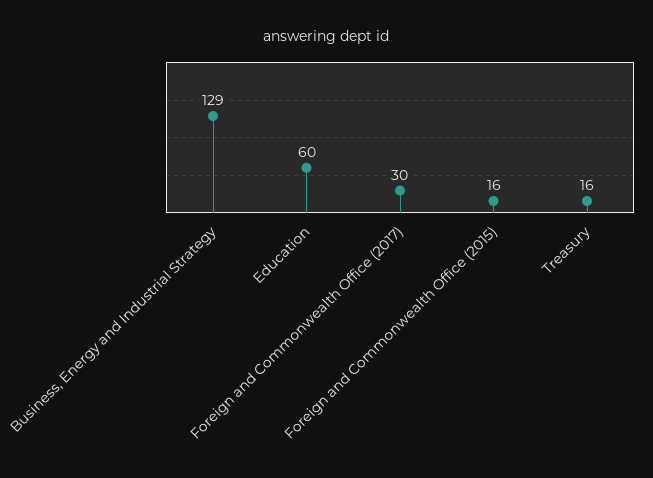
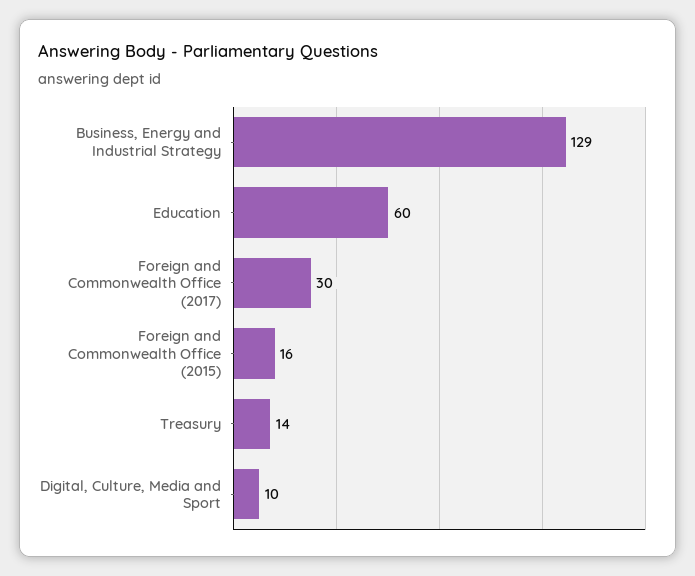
  {
    "Business, Energy and Industrial Strategy": 129,
    "Education": 60,
    "Foreign and Commonwealth Office (2017)": 30,
    "Foreign and Commonwealth Office (2015)": 16,
-   "Treasury": 16
+   "Treasury": 14,
+   "Digital, Culture, Media and Sport": 10
  }

